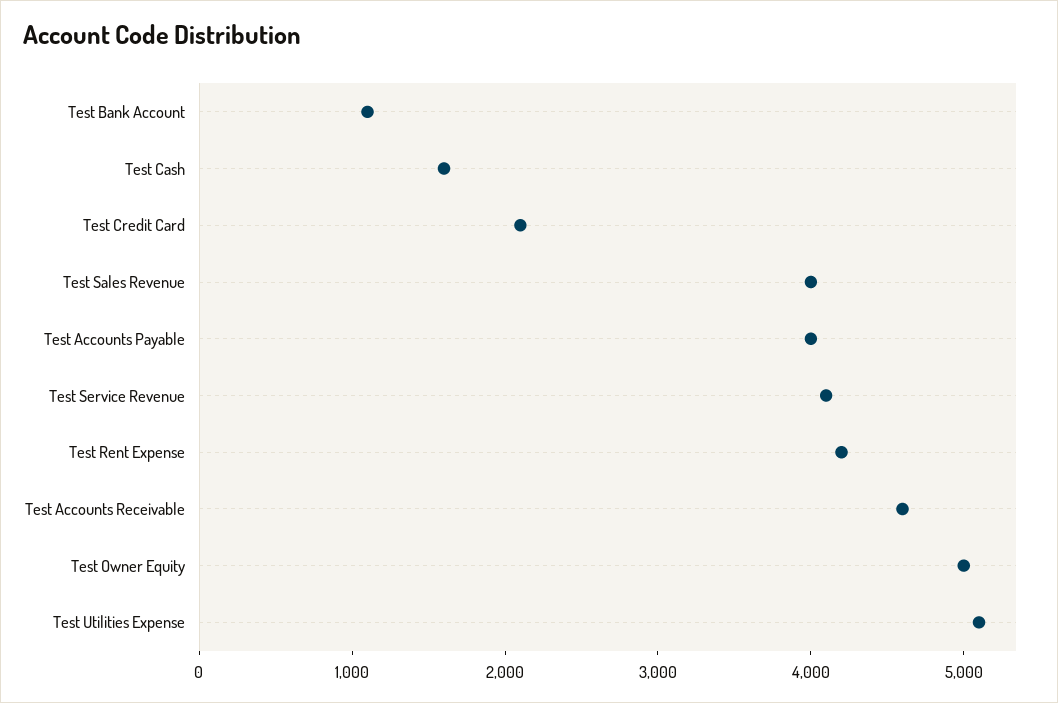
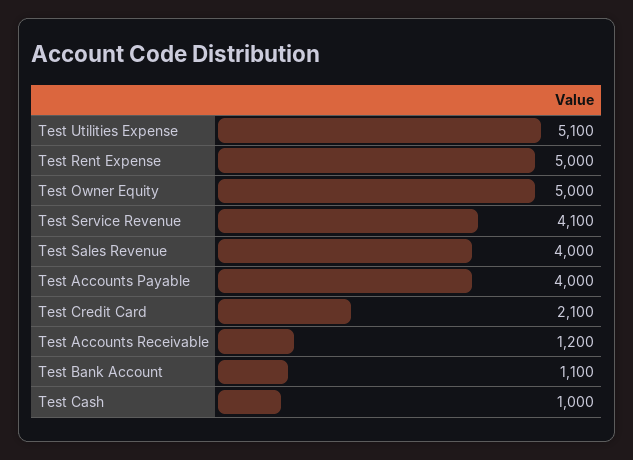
  {
    "Test Bank Account": 1100,
-   "Test Cash": 1600,
+   "Test Cash": 1000,
    "Test Credit Card": 2100,
    "Test Sales Revenue": 4000,
    "Test Accounts Payable": 4000,
    "Test Service Revenue": 4100,
-   "Test Rent Expense": 4200,
+   "Test Rent Expense": 5000,
-   "Test Accounts Receivable": 4600,
+   "Test Accounts Receivable": 1200,
    "Test Owner Equity": 5000,
    "Test Utilities Expense": 5100
  }

